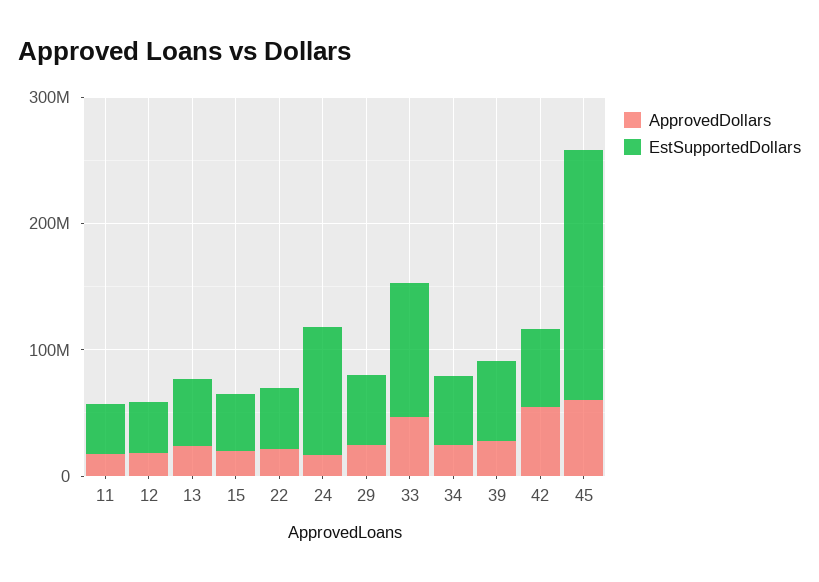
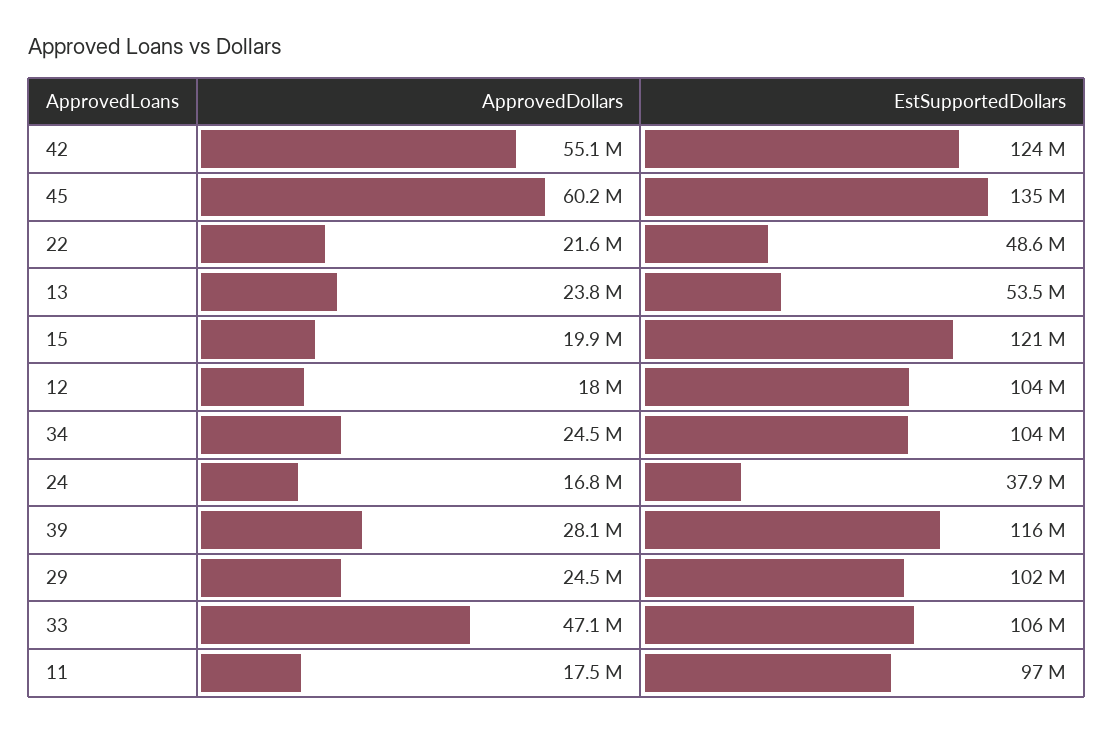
  {
    "ApprovedDollars": {
      "11": 17500000,
      "12": 18000000,
      "13": 23800000,
      "15": 19900000,
      "22": 21600000,
      "24": 16800000,
      "29": 24500000,
      "33": 47100000,
      "34": 24500000,
      "39": 28100000,
      "42": 55100000,
      "45": 60200000
    },
    "EstSupportedDollars": {
-     "11": 40000000,
+     "11": 97000000,
-     "12": 40000000,
+     "12": 104000000,
      "13": 53500000,
-     "15": 40000000,
+     "15": 121000000,
      "22": 48600000,
-     "24": 100000000,
+     "24": 37900000,
-     "29": 60000000,
+     "29": 102000000,
      "33": 106000000,
-     "34": 60000000,
+     "34": 104000000,
-     "39": 60000000,
+     "39": 116000000,
-     "42": 60000000,
+     "42": 124000000,
-     "45": 200000000
+     "45": 135000000
    }
  }

